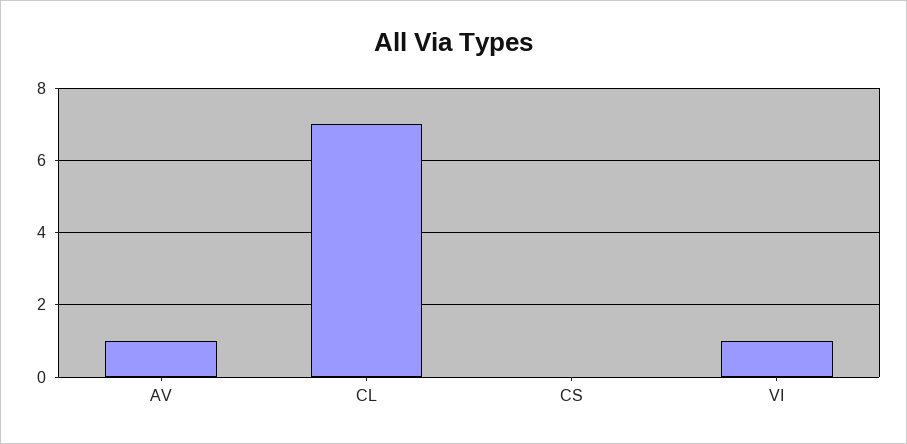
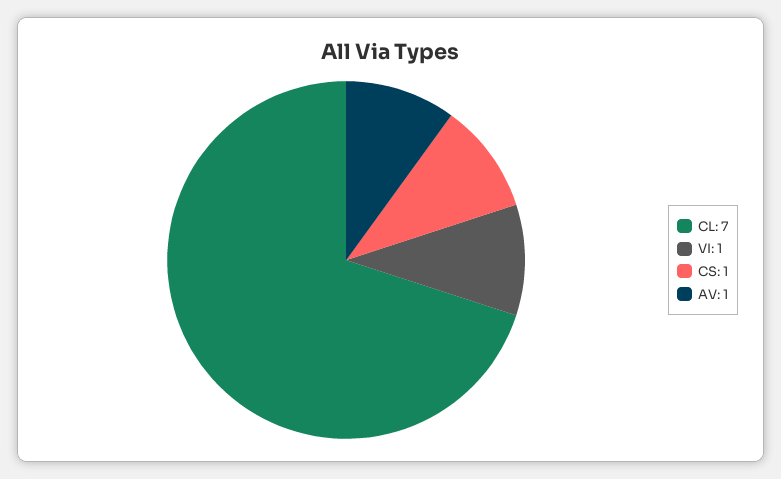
  {
    "AV": 1,
    "CL": 7,
-   "CS": 0,
+   "CS": 1,
    "VI": 1
  }

